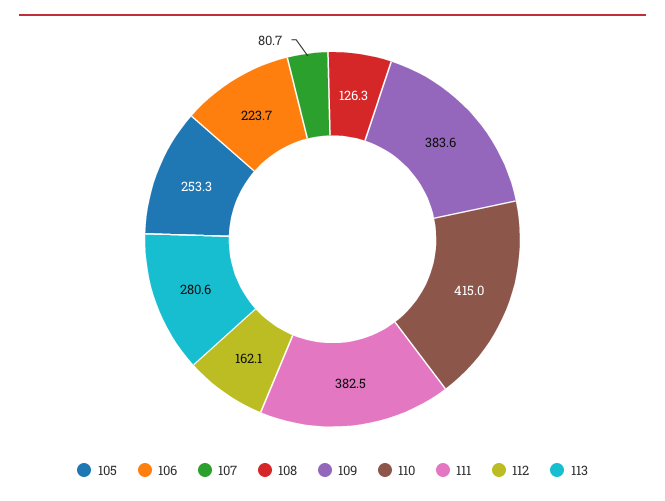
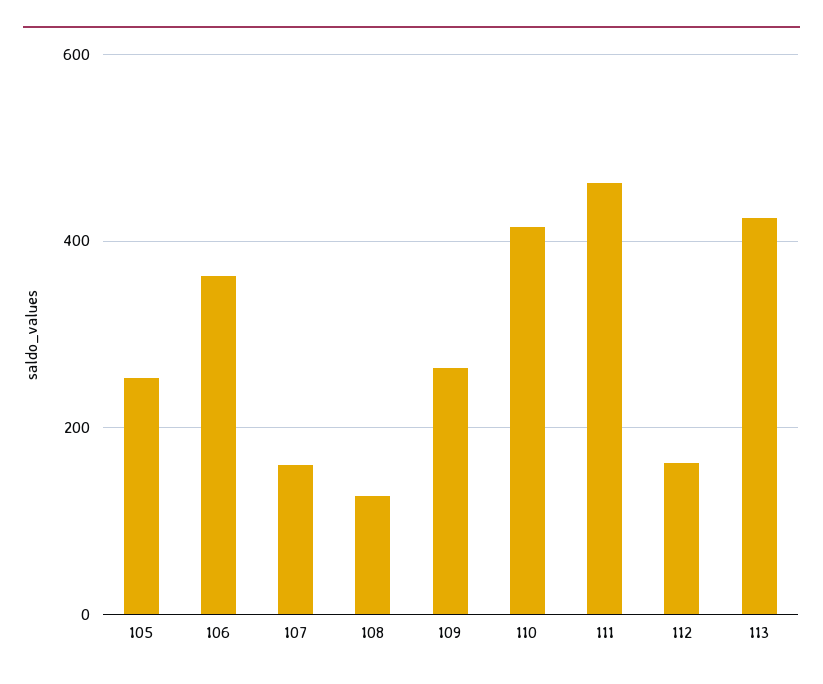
  {
    "105": 253.3,
-   "106": 223.7,
+   "106": 360,
-   "107": 80.7,
+   "107": 160,
    "108": 126.3,
-   "109": 383.6,
+   "109": 260,
    "110": 415,
-   "111": 382.5,
+   "111": 460,
    "112": 162.1,
-   "113": 280.6
+   "113": 420
  }

